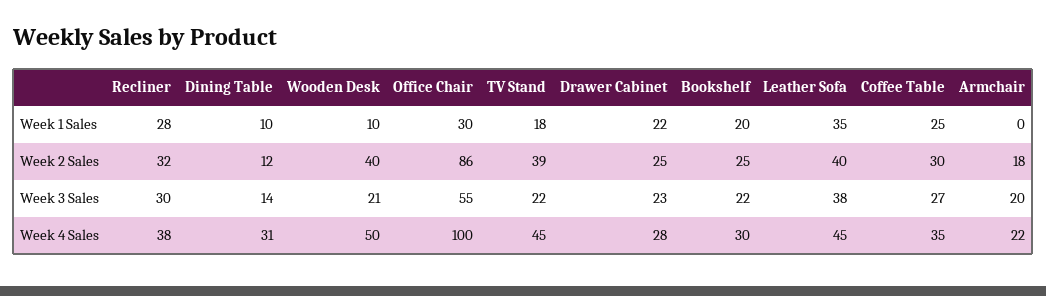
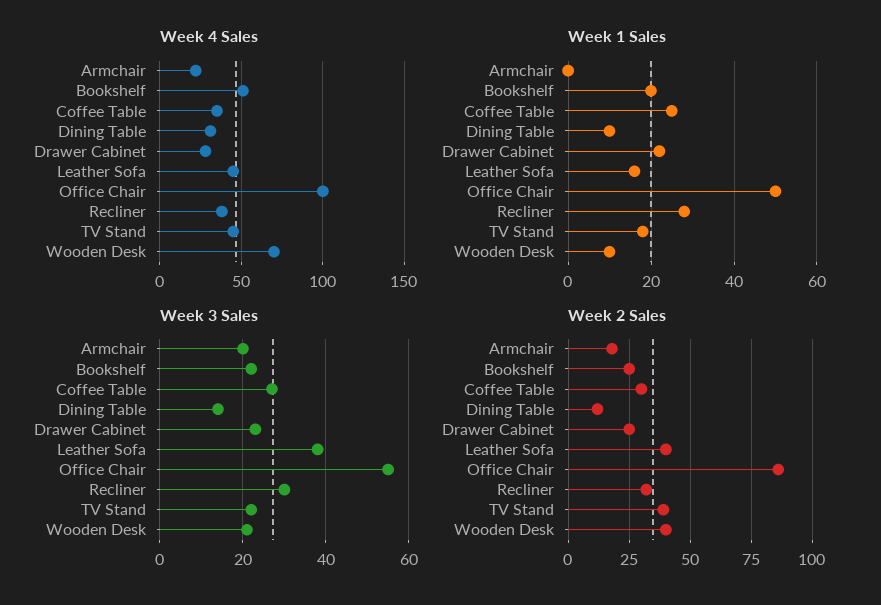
  {
    "Week 1 Sales": {
      "Recliner": 28,
      "Dining Table": 10,
      "Wooden Desk": 10,
-     "Office Chair": 30,
+     "Office Chair": 50,
      "TV Stand": 18,
      "Drawer Cabinet": 22,
      "Bookshelf": 20,
-     "Leather Sofa": 35,
+     "Leather Sofa": 15,
      "Coffee Table": 25,
      "Armchair": 0
    },
    "Week 2 Sales": {
      "Recliner": 32,
      "Dining Table": 12,
      "Wooden Desk": 40,
      "Office Chair": 86,
      "TV Stand": 39,
      "Drawer Cabinet": 25,
      "Bookshelf": 25,
      "Leather Sofa": 40,
      "Coffee Table": 30,
      "Armchair": 18
    },
    "Week 3 Sales": {
      "Recliner": 30,
      "Dining Table": 14,
      "Wooden Desk": 21,
      "Office Chair": 55,
      "TV Stand": 22,
      "Drawer Cabinet": 23,
      "Bookshelf": 22,
      "Leather Sofa": 38,
      "Coffee Table": 27,
      "Armchair": 20
    },
    "Week 4 Sales": {
      "Recliner": 38,
      "Dining Table": 31,
-     "Wooden Desk": 50,
+     "Wooden Desk": 70,
      "Office Chair": 100,
      "TV Stand": 45,
      "Drawer Cabinet": 28,
-     "Bookshelf": 30,
+     "Bookshelf": 50,
      "Leather Sofa": 45,
      "Coffee Table": 35,
      "Armchair": 22
    }
  }

